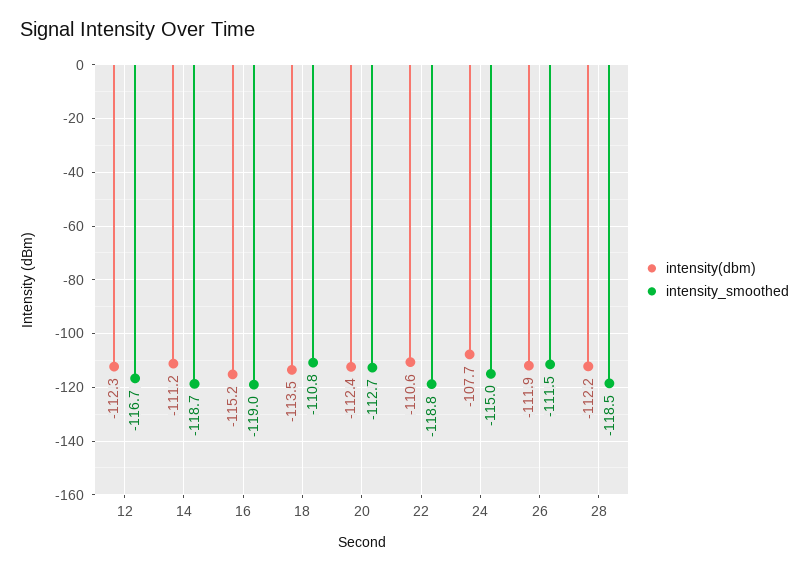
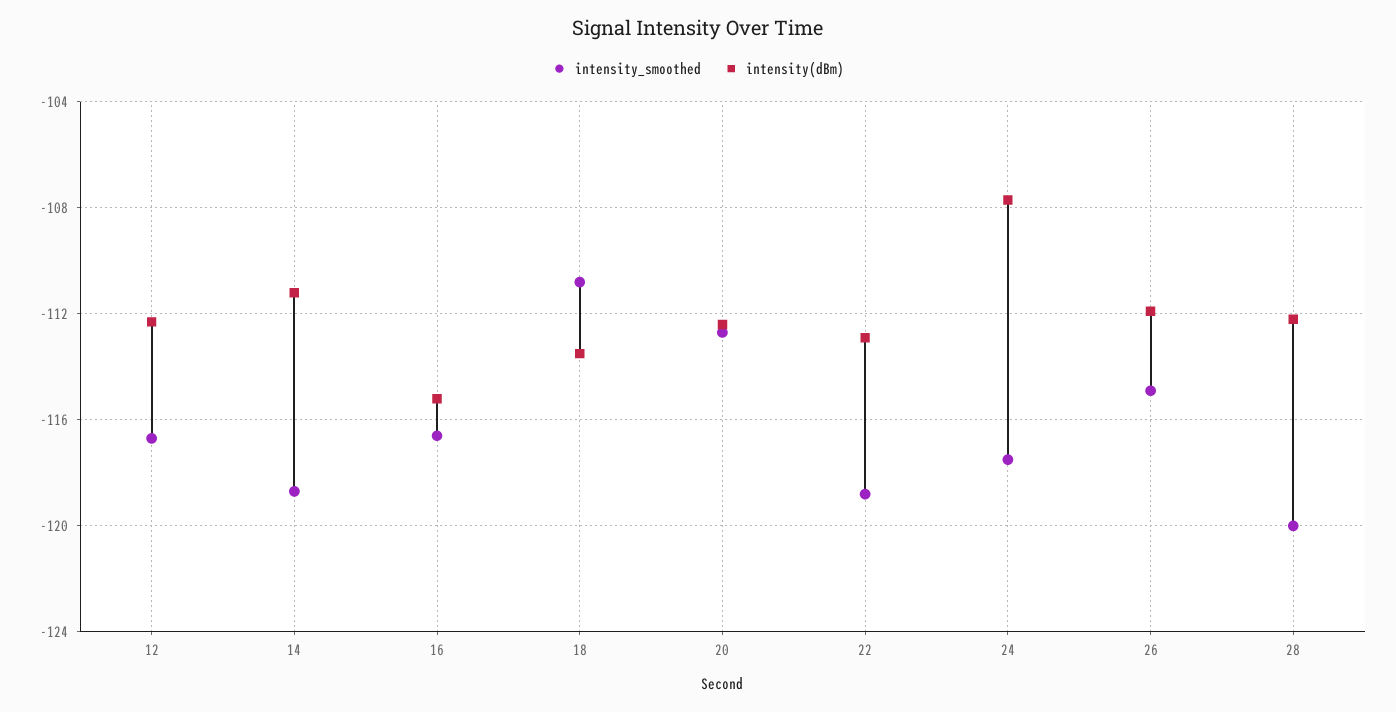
  {
    "intensity(dbm)": {
      "12": -112.3,
      "14": -111.2,
      "16": -115.2,
      "18": -113.5,
      "20": -112.4,
-     "22": -110.6,
+     "22": -113,
      "24": -107.7,
      "26": -111.9,
      "28": -112.2
    },
    "intensity_smoothed": {
      "12": -116.7,
      "14": -118.7,
-     "16": -119,
+     "16": -116.5,
      "18": -110.8,
      "20": -112.7,
      "22": -118.8,
-     "24": -115,
+     "24": -117.5,
-     "26": -111.5,
+     "26": -115,
-     "28": -118.5
+     "28": -120
    }
  }

